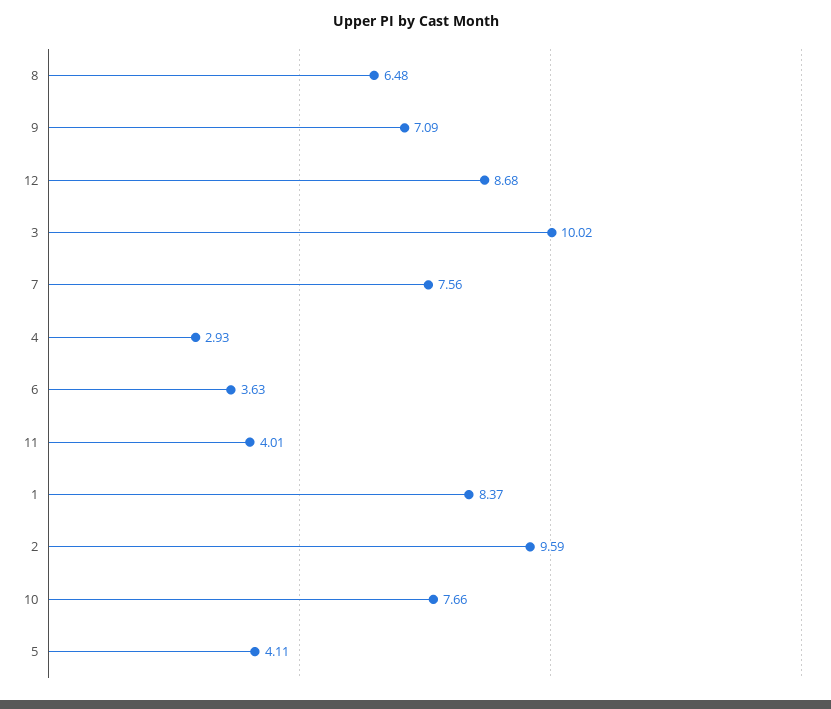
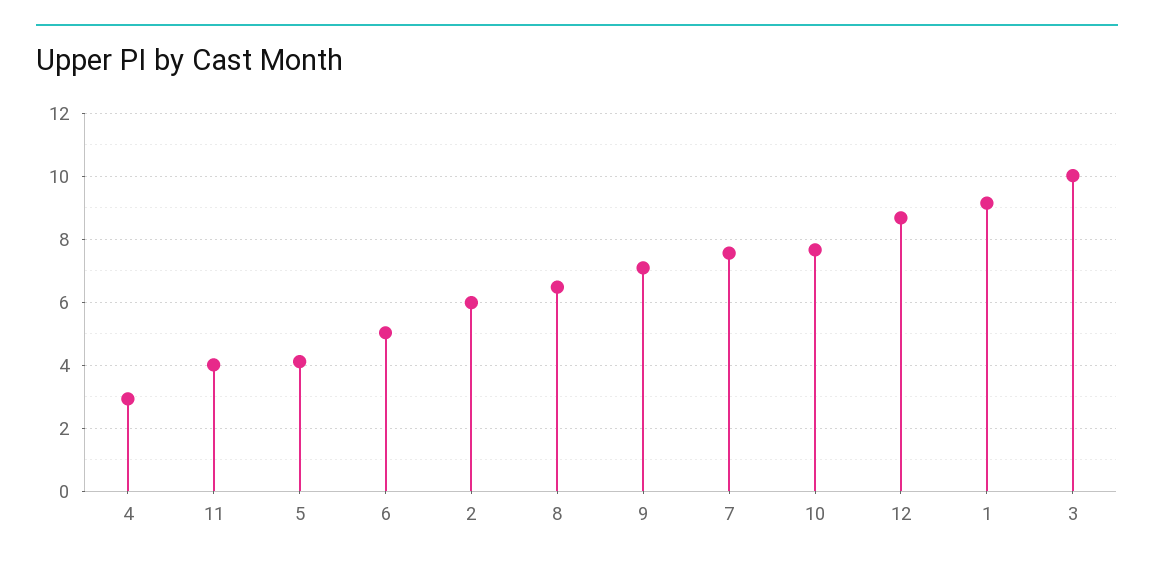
  {
    "8": 6.48,
    "9": 7.09,
    "12": 8.68,
    "3": 10.02,
    "7": 7.56,
    "4": 2.93,
-   "6": 3.63,
+   "6": 5,
    "11": 4.01,
-   "1": 8.37,
+   "1": 9.2,
-   "2": 9.59,
+   "2": 6,
    "10": 7.66,
    "5": 4.11
  }

